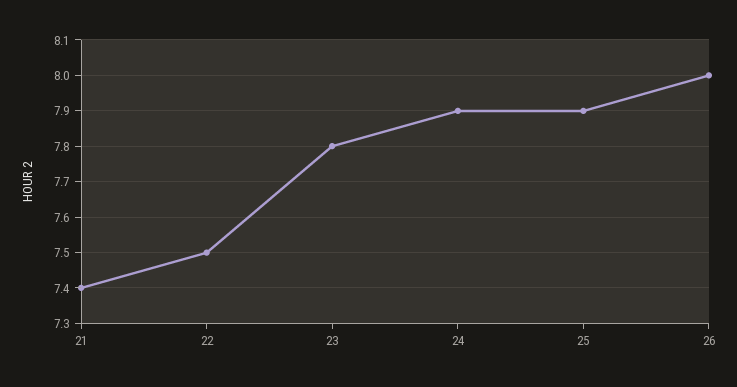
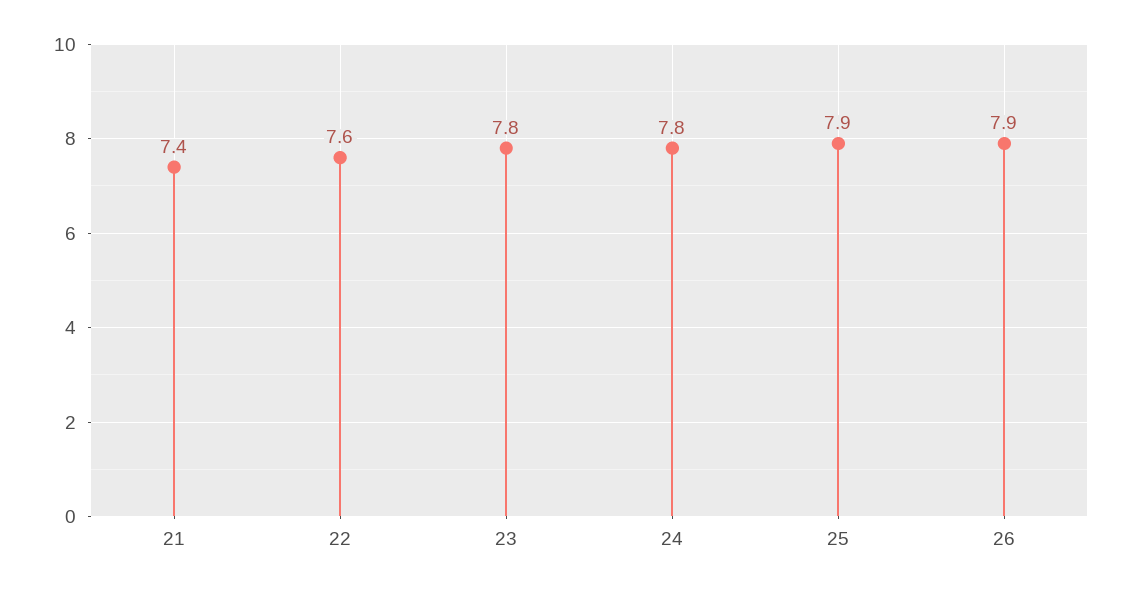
  {
    "21": 7.4,
-   "22": 7.5,
+   "22": 7.6,
    "23": 7.8,
-   "24": 7.9,
+   "24": 7.8,
    "25": 7.9,
-   "26": 8
+   "26": 7.9
  }

